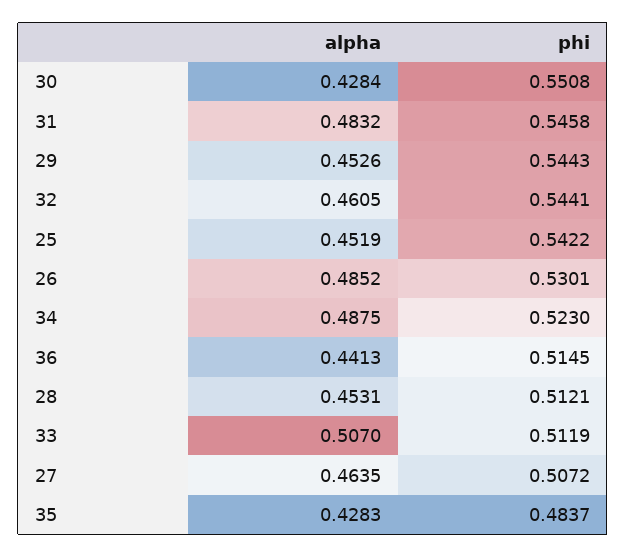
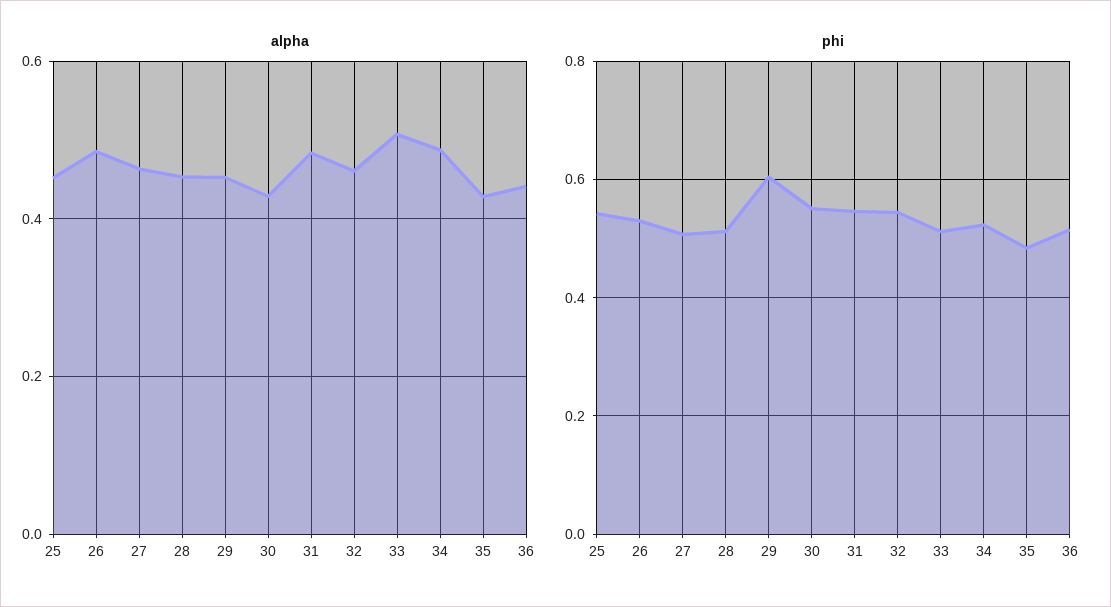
  {
    "alpha": {
      "30": 0.4284,
      "31": 0.4832,
      "29": 0.4526,
      "32": 0.4605,
      "25": 0.4519,
      "26": 0.4852,
      "34": 0.4875,
      "36": 0.4413,
      "28": 0.4531,
      "33": 0.507,
      "27": 0.4635,
      "35": 0.4283
    },
    "phi": {
      "30": 0.5508,
      "31": 0.5458,
-     "29": 0.5443,
+     "29": 0.6,
      "32": 0.5441,
      "25": 0.5422,
      "26": 0.5301,
      "34": 0.523,
      "36": 0.5145,
      "28": 0.5121,
      "33": 0.5119,
      "27": 0.5072,
      "35": 0.4837
    }
  }

